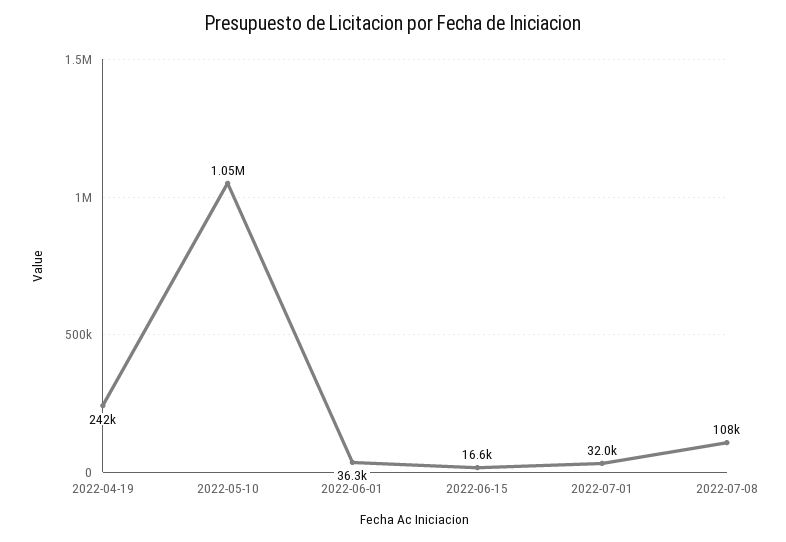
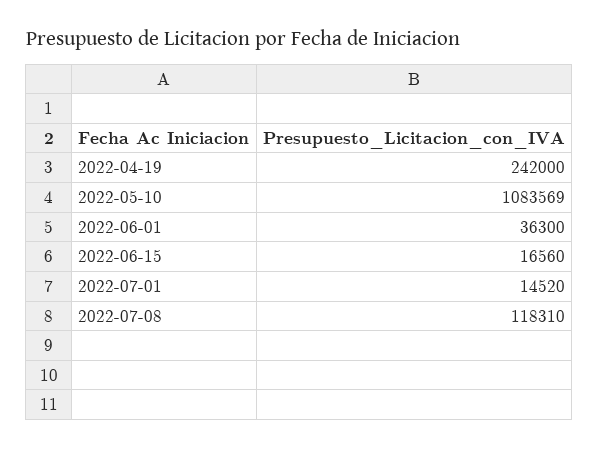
  {
    "2022-04-19": 242000,
-   "2022-05-10": 1050000,
+   "2022-05-10": 1083569,
    "2022-06-01": 36300,
    "2022-06-15": 16560,
-   "2022-07-01": 32000,
+   "2022-07-01": 14520,
-   "2022-07-08": 108000
+   "2022-07-08": 118310
  }

